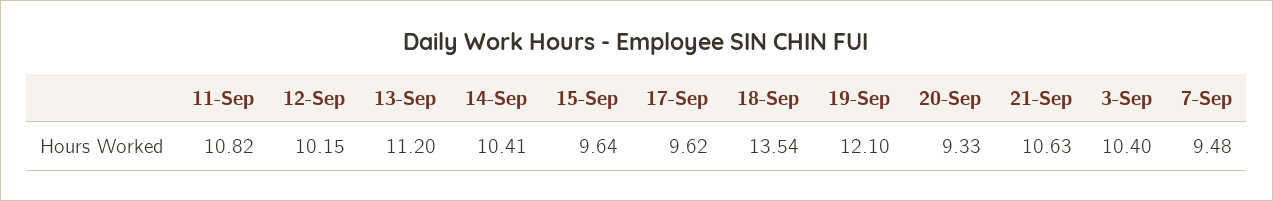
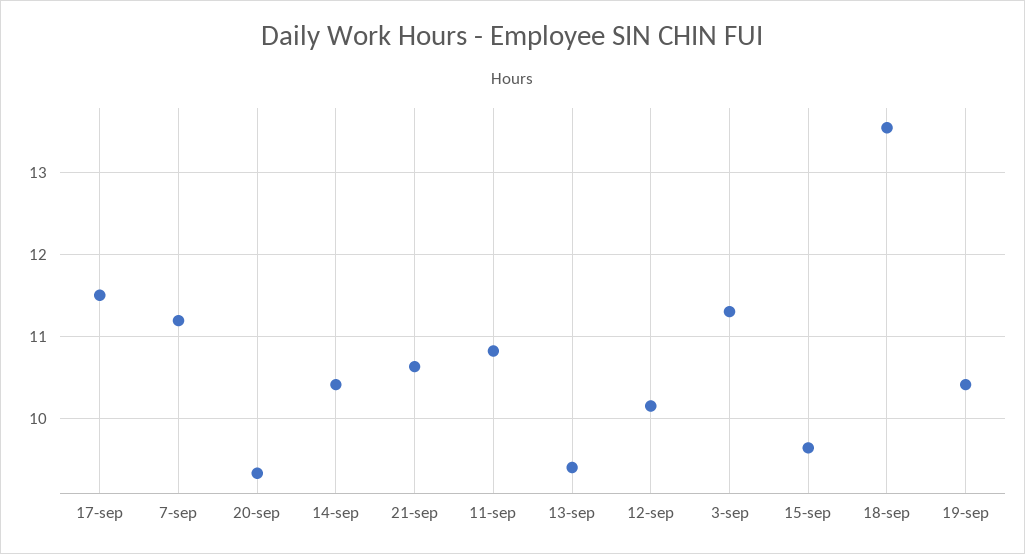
  {
    "11-Sep": 10.82,
    "12-Sep": 10.15,
-   "13-Sep": 11.2,
+   "13-Sep": 9.4,
    "14-Sep": 10.41,
    "15-Sep": 9.64,
-   "17-Sep": 9.62,
+   "17-Sep": 11.5,
    "18-Sep": 13.54,
-   "19-Sep": 12.1,
+   "19-Sep": 10.4,
    "20-Sep": 9.33,
    "21-Sep": 10.63,
-   "3-Sep": 10.4,
+   "3-Sep": 11.3,
-   "7-Sep": 9.48
+   "7-Sep": 11.2
  }

